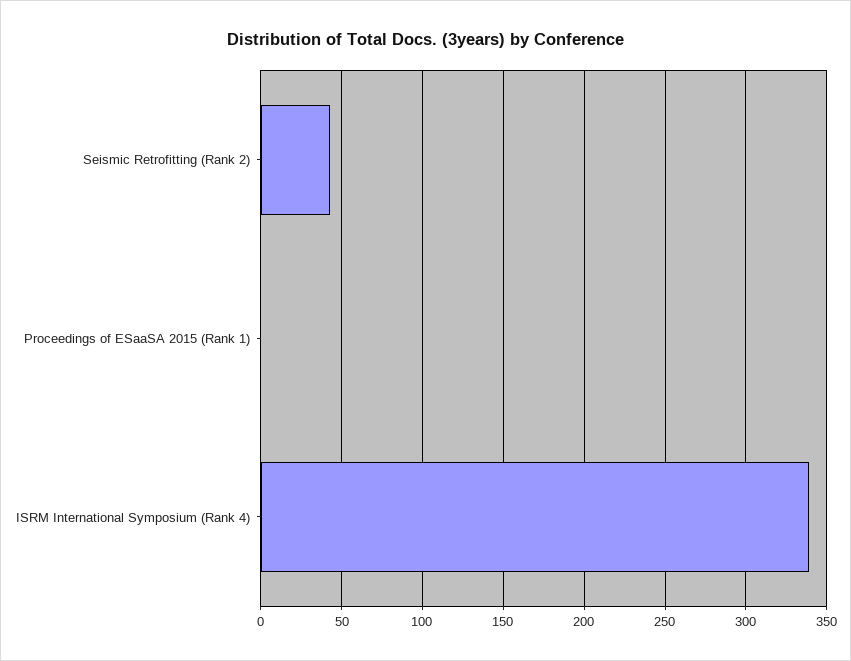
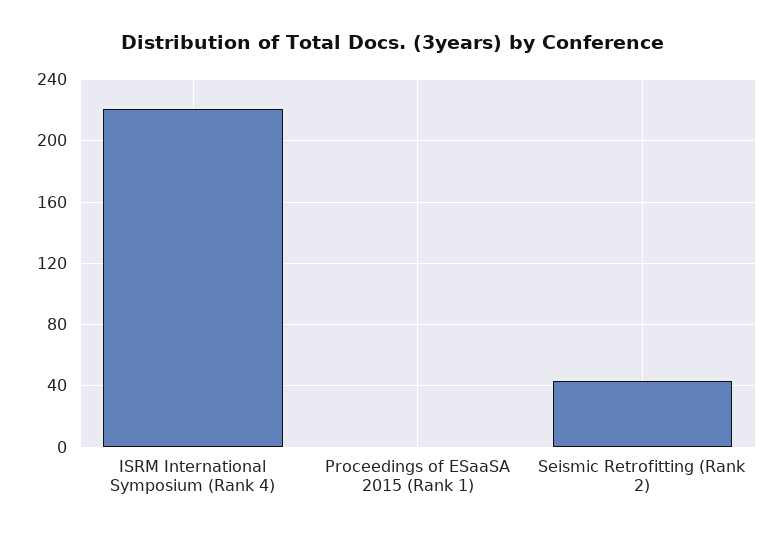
  {
    "Seismic Retrofitting (Rank 2)": 45,
    "Proceedings of ESaaSA 2015 (Rank 1)": 0,
-   "ISRM International Symposium (Rank 4)": 340
+   "ISRM International Symposium (Rank 4)": 220
  }

